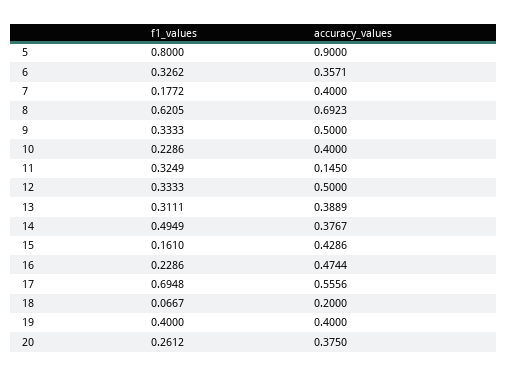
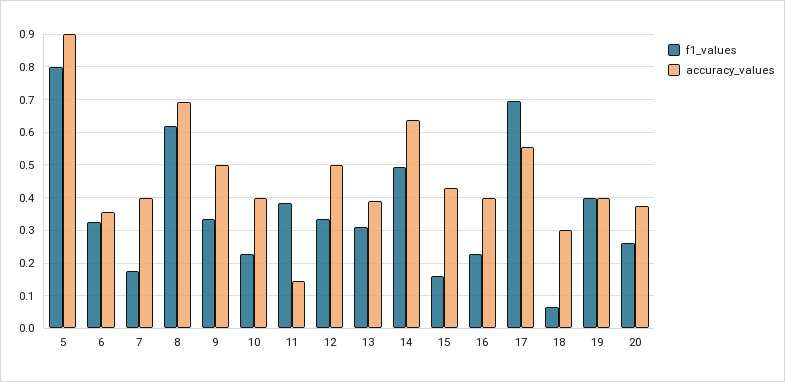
  {
    "f1_values": {
      "5": 0.8,
      "6": 0.3262,
      "7": 0.1772,
      "8": 0.6205,
      "9": 0.3333,
      "10": 0.2286,
-     "11": 0.3249,
+     "11": 0.38,
      "12": 0.3333,
      "13": 0.3111,
      "14": 0.4949,
      "15": 0.161,
      "16": 0.2286,
      "17": 0.6948,
      "18": 0.0667,
      "19": 0.4,
      "20": 0.2612
    },
    "accuracy_values": {
      "5": 0.9,
      "6": 0.3571,
      "7": 0.4,
      "8": 0.6923,
      "9": 0.5,
      "10": 0.4,
      "11": 0.145,
      "12": 0.5,
      "13": 0.3889,
-     "14": 0.3767,
+     "14": 0.64,
      "15": 0.4286,
-     "16": 0.4744,
+     "16": 0.4,
      "17": 0.5556,
-     "18": 0.2,
+     "18": 0.3,
      "19": 0.4,
      "20": 0.375
    }
  }

